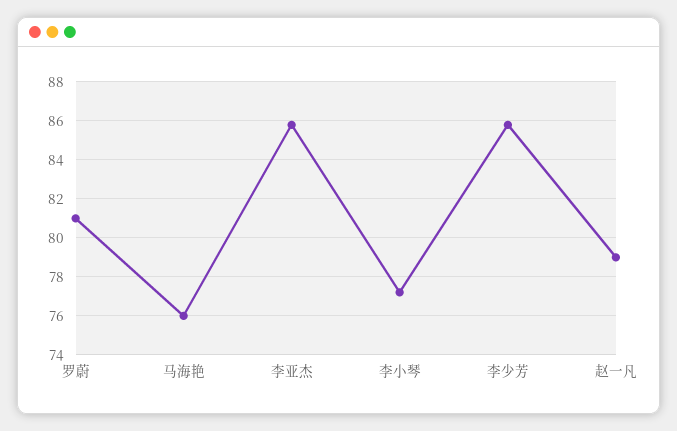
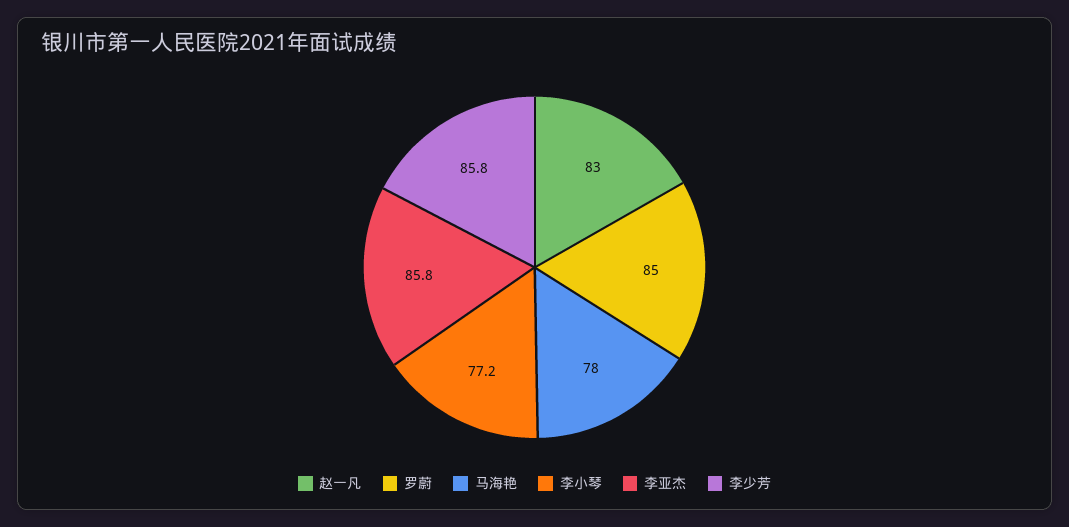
  {
-   "罗蔚": 81,
+   "罗蔚": 85,
-   "马海艳": 76,
+   "马海艳": 78,
    "李亚杰": 85.8,
    "李小琴": 77.2,
    "李少芳": 85.8,
-   "赵一凡": 79
+   "赵一凡": 83
  }

